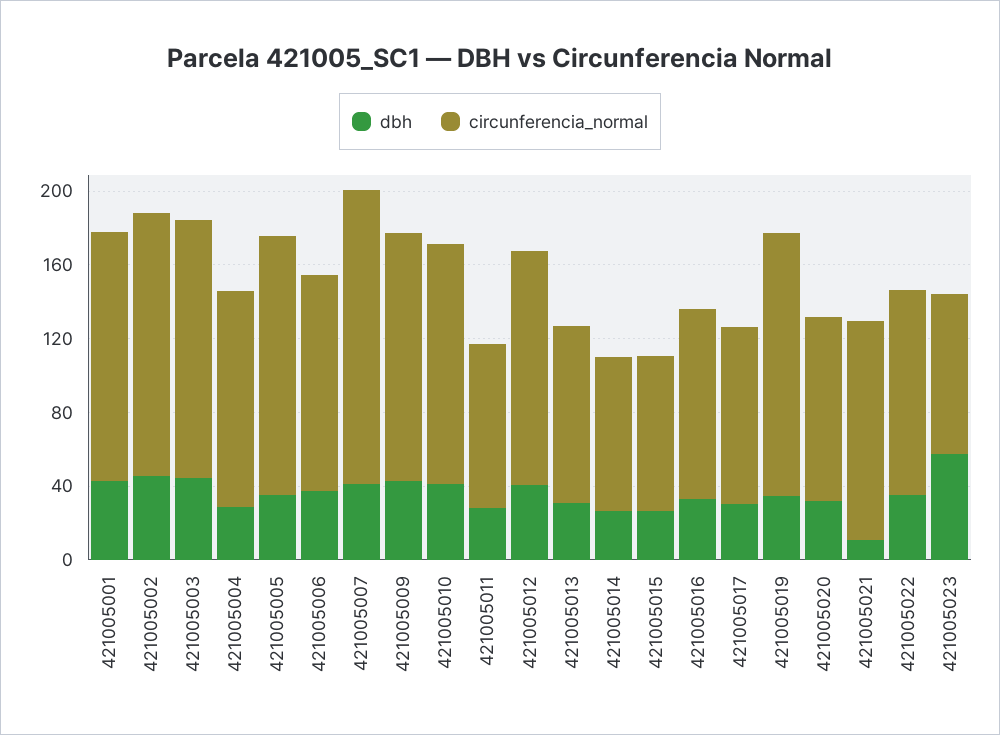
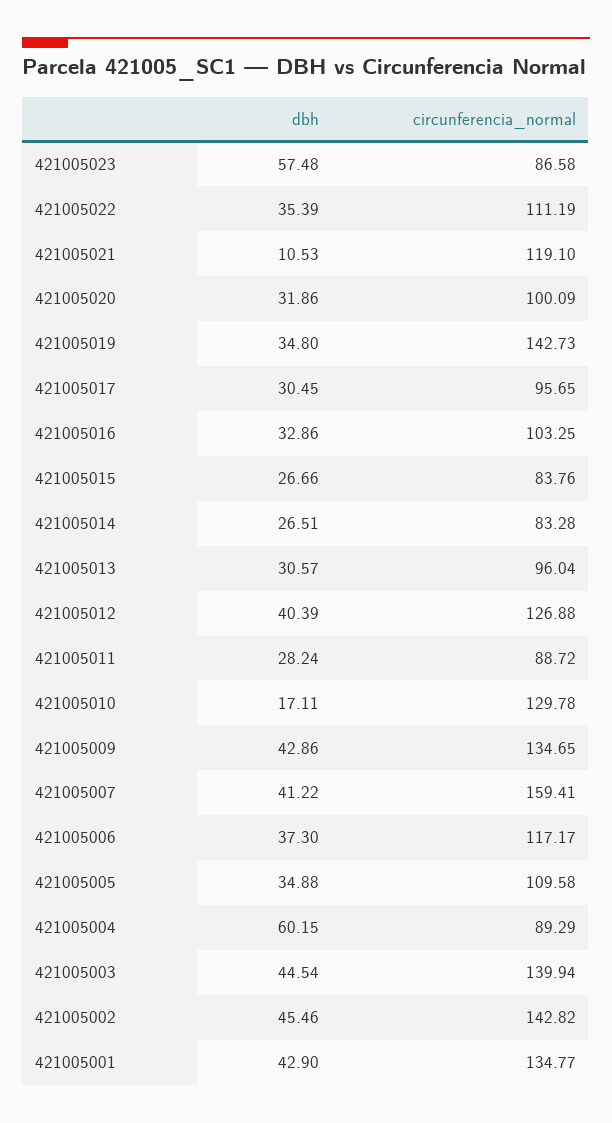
  {
    "dbh": {
      "421005001": 42.9,
      "421005002": 45.46,
      "421005003": 44.54,
-     "421005004": 30,
+     "421005004": 60.15,
      "421005005": 34.88,
      "421005006": 37.3,
      "421005007": 41.22,
      "421005009": 42.86,
-     "421005010": 40,
+     "421005010": 17.11,
      "421005011": 28.24,
      "421005012": 40.39,
      "421005013": 30.57,
      "421005014": 26.51,
      "421005015": 26.66,
      "421005016": 32.86,
      "421005017": 30.45,
      "421005019": 34.8,
      "421005020": 31.86,
      "421005021": 10.53,
      "421005022": 35.39,
      "421005023": 57.48
    },
    "circunferencia_normal": {
      "421005001": 134.77,
      "421005002": 142.82,
      "421005003": 139.94,
-     "421005004": 120,
+     "421005004": 89.29,
-     "421005005": 140,
+     "421005005": 109.58,
      "421005006": 117.17,
      "421005007": 159.41,
      "421005009": 134.65,
      "421005010": 129.78,
      "421005011": 88.72,
      "421005012": 126.88,
      "421005013": 96.04,
      "421005014": 83.28,
      "421005015": 83.76,
      "421005016": 103.25,
      "421005017": 95.65,
      "421005019": 142.73,
      "421005020": 100.09,
      "421005021": 119.1,
      "421005022": 111.19,
      "421005023": 86.58
    }
  }

